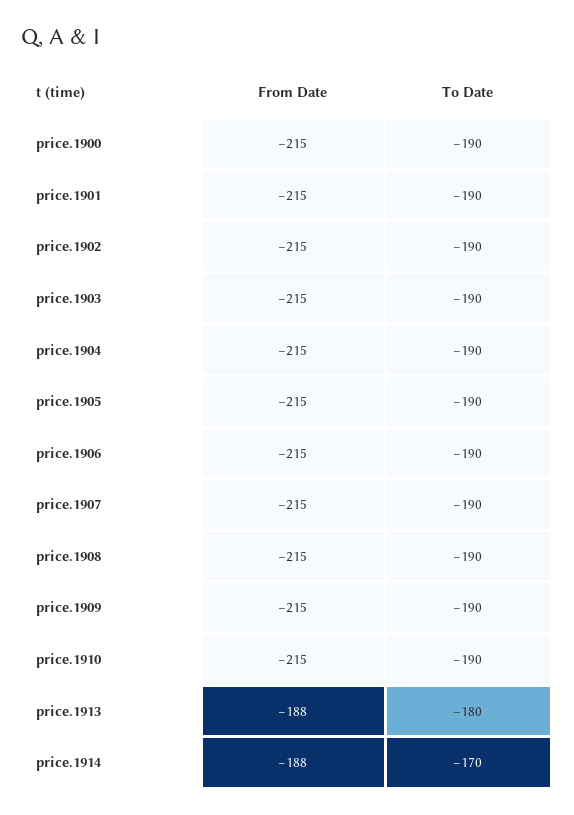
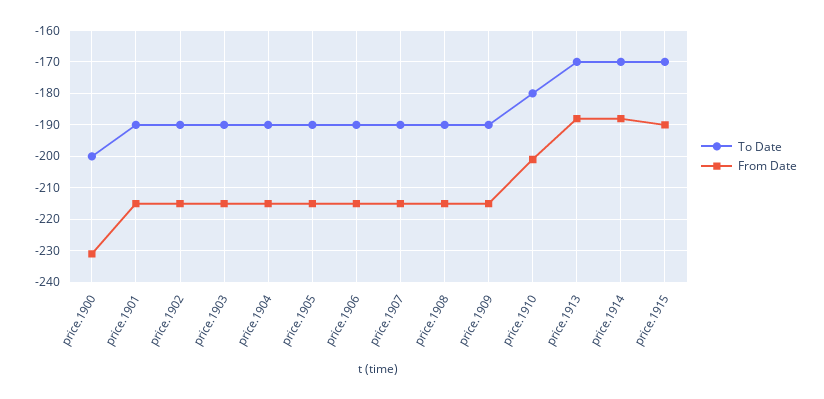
  {
    "From Date": {
-     "price.1900": -215,
+     "price.1900": -230,
      "price.1901": -215,
      "price.1902": -215,
      "price.1903": -215,
      "price.1904": -215,
      "price.1905": -215,
      "price.1906": -215,
      "price.1907": -215,
      "price.1908": -215,
      "price.1909": -215,
-     "price.1910": -215,
+     "price.1910": -200,
      "price.1913": -188,
-     "price.1914": -188
+     "price.1914": -188,
+     "price.1915": -190
    },
    "To Date": {
-     "price.1900": -190,
+     "price.1900": -200,
      "price.1901": -190,
      "price.1902": -190,
      "price.1903": -190,
      "price.1904": -190,
      "price.1905": -190,
      "price.1906": -190,
      "price.1907": -190,
      "price.1908": -190,
      "price.1909": -190,
-     "price.1910": -190,
+     "price.1910": -180,
-     "price.1913": -180,
+     "price.1913": -170,
-     "price.1914": -170
+     "price.1914": -170,
+     "price.1915": -170
    }
  }

